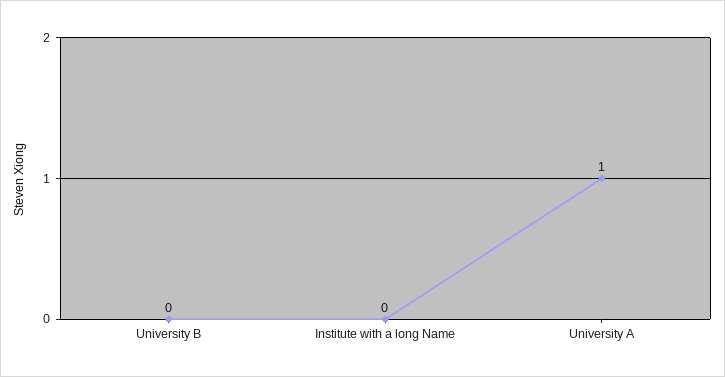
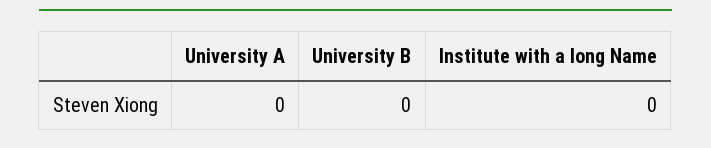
  {
    "University B": 0,
    "Institute with a long Name": 0,
-   "University A": 1
+   "University A": 0
  }

